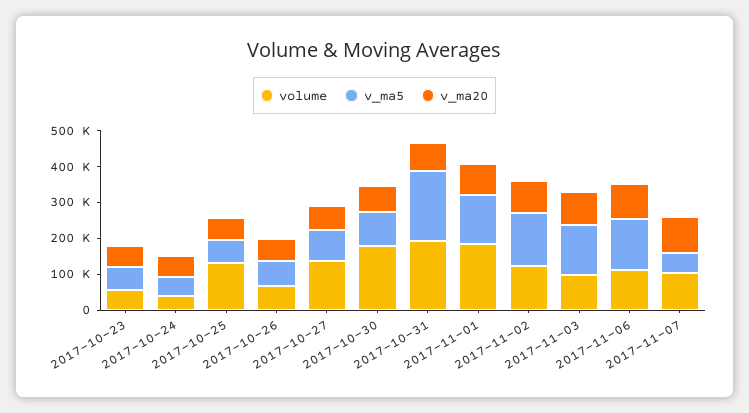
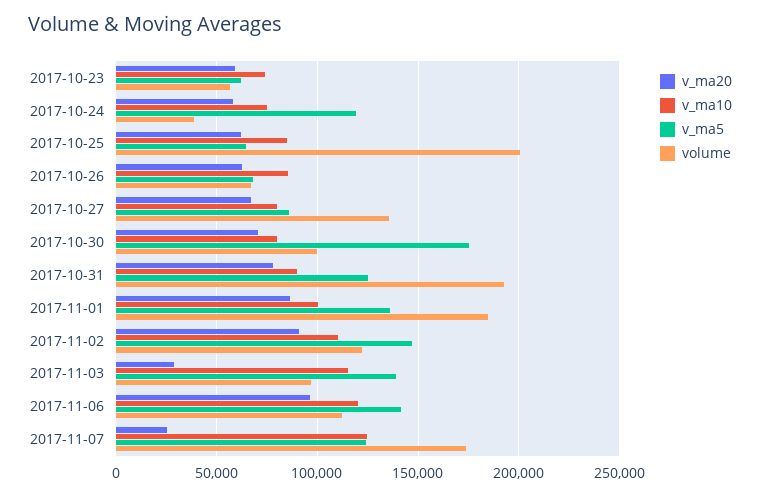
  {
    "volume": {
      "2017-10-23": 55000,
      "2017-10-24": 40000,
-     "2017-10-25": 125000,
+     "2017-10-25": 200000,
      "2017-10-26": 65000,
      "2017-10-27": 135000,
-     "2017-10-30": 175000,
+     "2017-10-30": 100000,
      "2017-10-31": 195000,
      "2017-11-01": 185000,
      "2017-11-02": 120000,
      "2017-11-03": 95000,
      "2017-11-06": 110000,
-     "2017-11-07": 100000
+     "2017-11-07": 175000
    },
    "v_ma5": {
      "2017-10-23": 60000,
-     "2017-10-24": 50000,
+     "2017-10-24": 120000,
      "2017-10-25": 65000,
      "2017-10-26": 70000,
      "2017-10-27": 85000,
-     "2017-10-30": 100000,
+     "2017-10-30": 175000,
-     "2017-10-31": 200000,
+     "2017-10-31": 125000,
      "2017-11-01": 135000,
      "2017-11-02": 145000,
      "2017-11-03": 140000,
      "2017-11-06": 140000,
-     "2017-11-07": 50000
+     "2017-11-07": 125000
    },
    "v_ma20": {
      "2017-10-23": 60000,
      "2017-10-24": 60000,
      "2017-10-25": 60000,
      "2017-10-26": 65000,
      "2017-10-27": 65000,
      "2017-10-30": 70000,
      "2017-10-31": 80000,
      "2017-11-01": 85000,
      "2017-11-02": 90000,
-     "2017-11-03": 100000,
+     "2017-11-03": 30000,
      "2017-11-06": 95000,
-     "2017-11-07": 100000
+     "2017-11-07": 25000
-   }
+   },
+   "v_ma10": {
+     "2017-10-23": 75000,
+     "2017-10-24": 75000,
+     "2017-10-25": 85000,
+     "2017-10-26": 85000,
+     "2017-10-27": 80000,
+     "2017-10-30": 80000,
+     "2017-10-31": 90000,
+     "2017-11-01": 100000,
+     "2017-11-02": 110000,
+     "2017-11-03": 115000,
+     "2017-11-06": 120000,
+     "2017-11-07": 125000
+   }
  }

